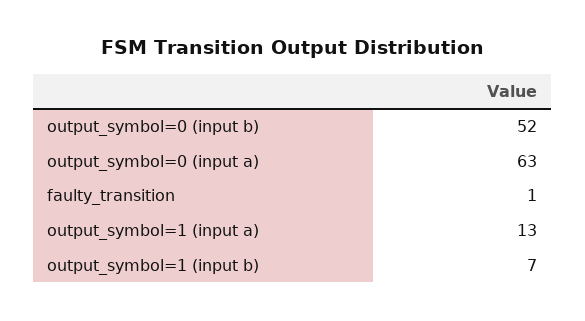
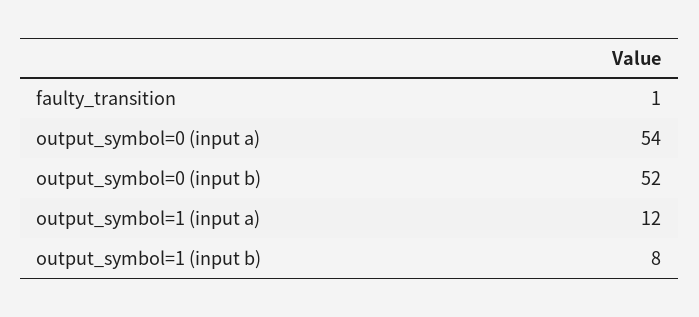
  {
    "output_symbol=0 (input b)": 52,
-   "output_symbol=0 (input a)": 63,
+   "output_symbol=0 (input a)": 54,
    "faulty_transition": 1,
-   "output_symbol=1 (input a)": 13,
+   "output_symbol=1 (input a)": 12,
-   "output_symbol=1 (input b)": 7
+   "output_symbol=1 (input b)": 8
  }

